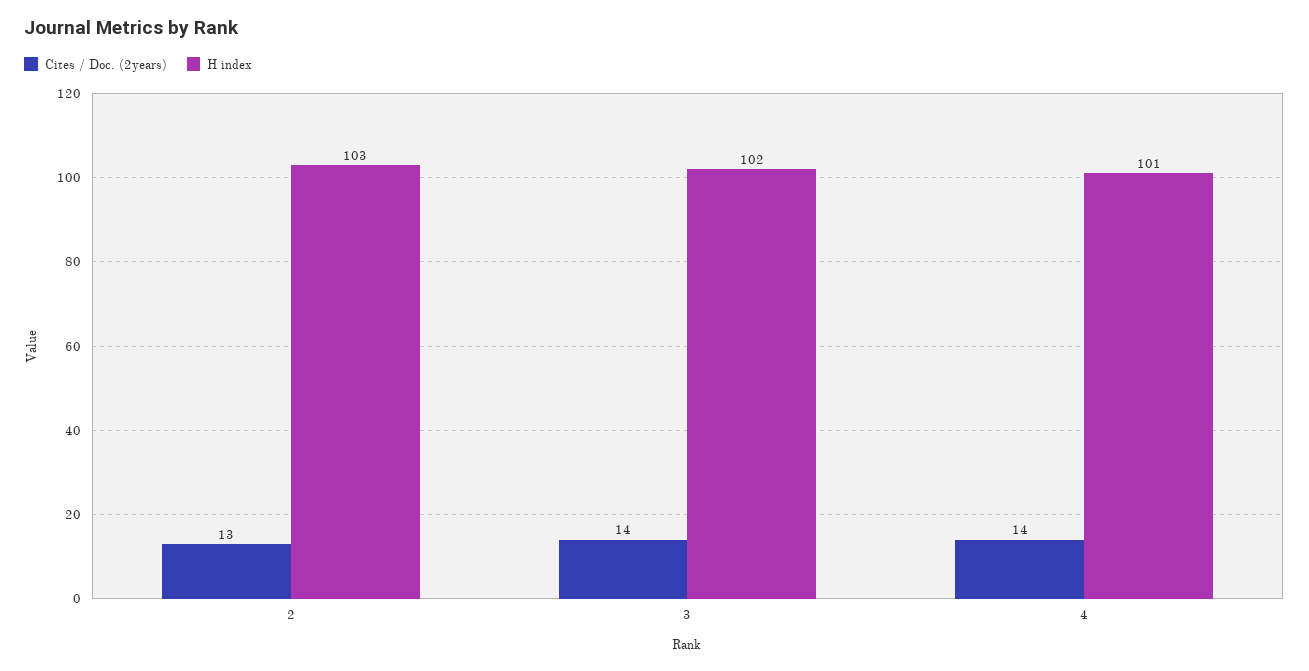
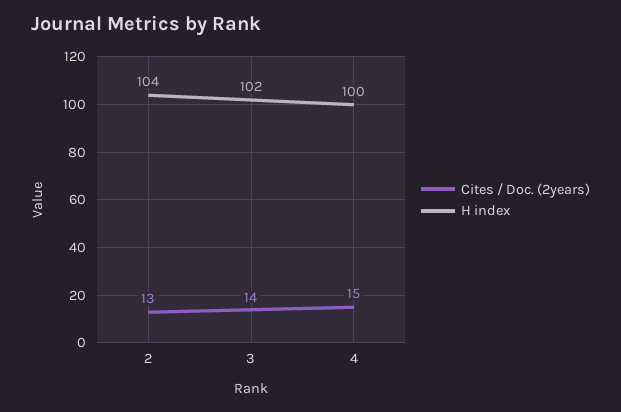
  {
    "Cites / Doc. (2years)": {
      "2": 13,
      "3": 14,
-     "4": 14
+     "4": 15
    },
    "H index": {
-     "2": 103,
+     "2": 104,
      "3": 102,
-     "4": 101
+     "4": 100
    }
  }

